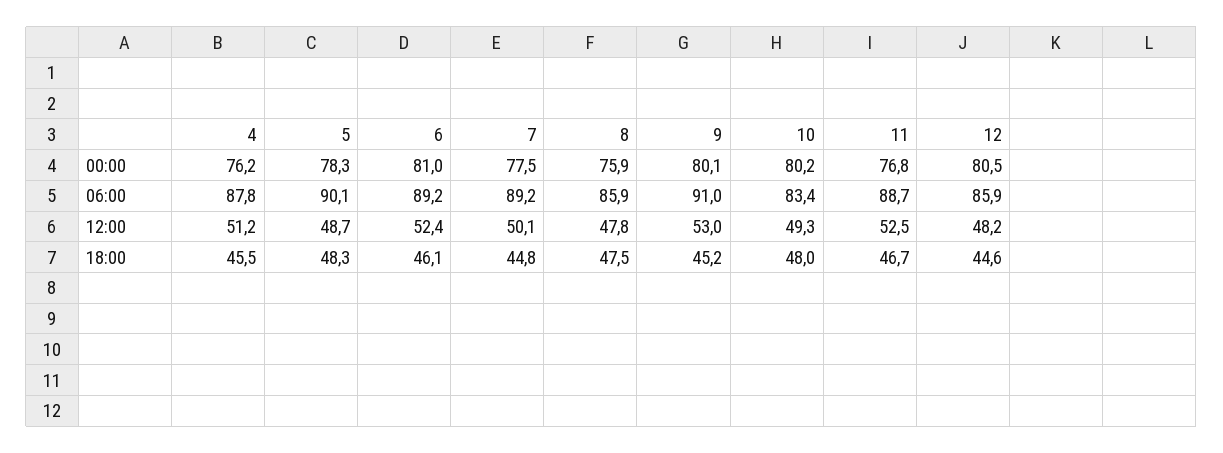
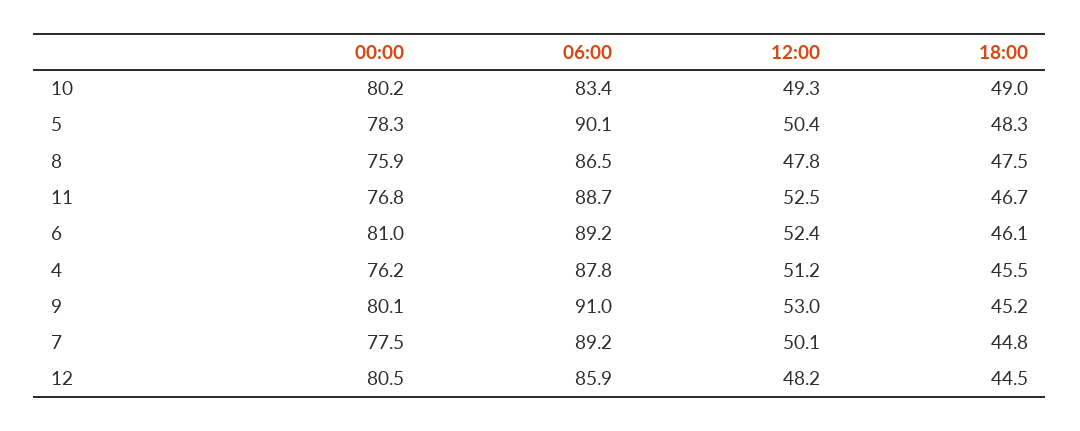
  {
    "4": {
      "00:00": 76.2,
      "06:00": 87.8,
      "12:00": 51.2,
      "18:00": 45.5
    },
    "5": {
      "00:00": 78.3,
      "06:00": 90.1,
-     "12:00": 48.7,
+     "12:00": 50.4,
      "18:00": 48.3
    },
    "6": {
      "00:00": 81,
      "06:00": 89.2,
      "12:00": 52.4,
      "18:00": 46.1
    },
    "7": {
      "00:00": 77.5,
      "06:00": 89.2,
      "12:00": 50.1,
      "18:00": 44.8
    },
    "8": {
      "00:00": 75.9,
-     "06:00": 85.9,
+     "06:00": 86.5,
      "12:00": 47.8,
      "18:00": 47.5
    },
    "9": {
      "00:00": 80.1,
      "06:00": 91,
      "12:00": 53,
      "18:00": 45.2
    },
    "10": {
      "00:00": 80.2,
      "06:00": 83.4,
      "12:00": 49.3,
-     "18:00": 48
+     "18:00": 49
    },
    "11": {
      "00:00": 76.8,
      "06:00": 88.7,
      "12:00": 52.5,
      "18:00": 46.7
    },
    "12": {
      "00:00": 80.5,
      "06:00": 85.9,
      "12:00": 48.2,
-     "18:00": 44.6
+     "18:00": 44.5
    }
  }

